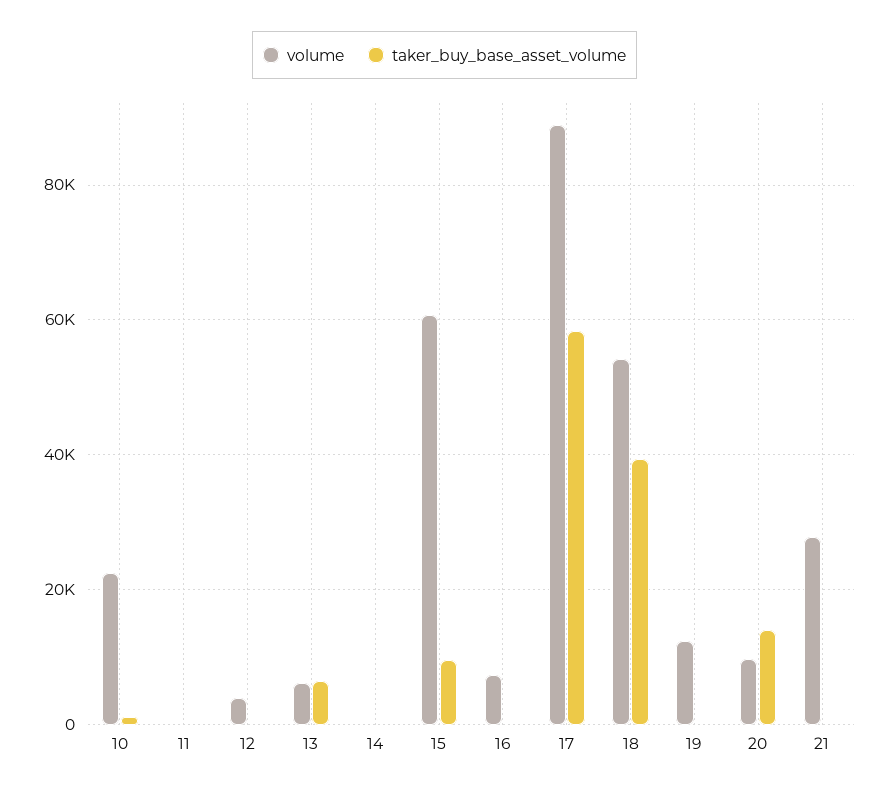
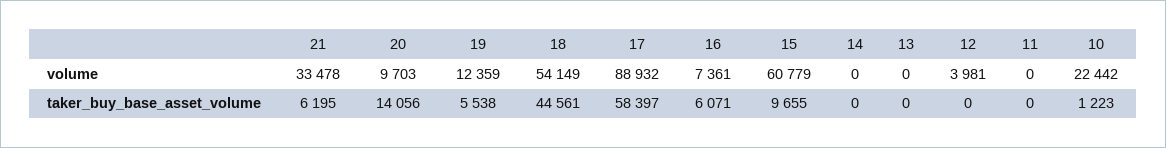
  {
    "volume": {
      "10": 22442,
      "11": 0,
      "12": 3981,
-     "13": 6000,
+     "13": 0,
      "14": 0,
      "15": 60779,
      "16": 7361,
      "17": 88932,
      "18": 54149,
      "19": 12359,
      "20": 9703,
-     "21": 28000
+     "21": 33478
    },
    "taker_buy_base_asset_volume": {
      "10": 1223,
      "11": 0,
      "12": 0,
-     "13": 6000,
+     "13": 0,
      "14": 0,
      "15": 9655,
-     "16": 0,
+     "16": 6071,
      "17": 58397,
-     "18": 40000,
+     "18": 44561,
-     "19": 0,
+     "19": 5538,
      "20": 14056,
-     "21": 0
+     "21": 6195
    }
  }

